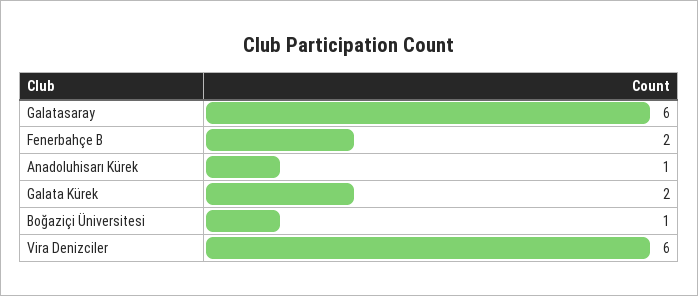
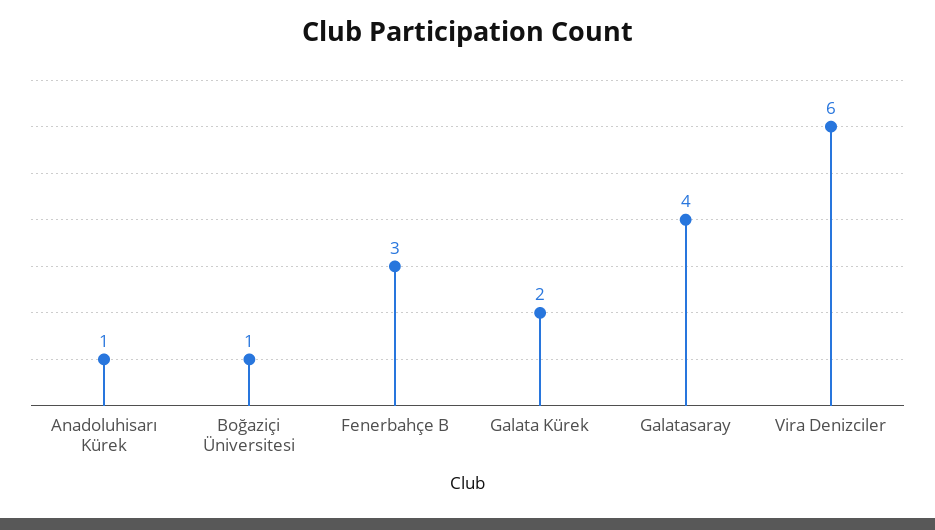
  {
-   "Galatasaray": 6,
+   "Galatasaray": 4,
-   "Fenerbahçe B": 2,
+   "Fenerbahçe B": 3,
    "Anadoluhisarı Kürek": 1,
    "Galata Kürek": 2,
    "Boğaziçi Üniversitesi": 1,
    "Vira Denizciler": 6
  }

